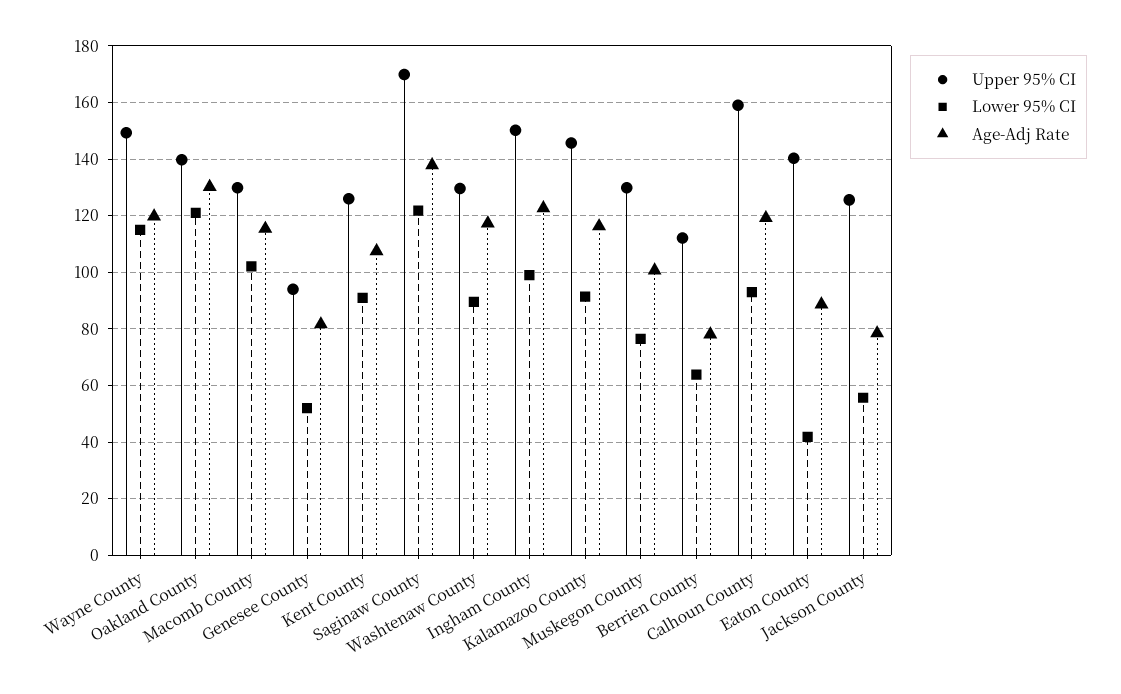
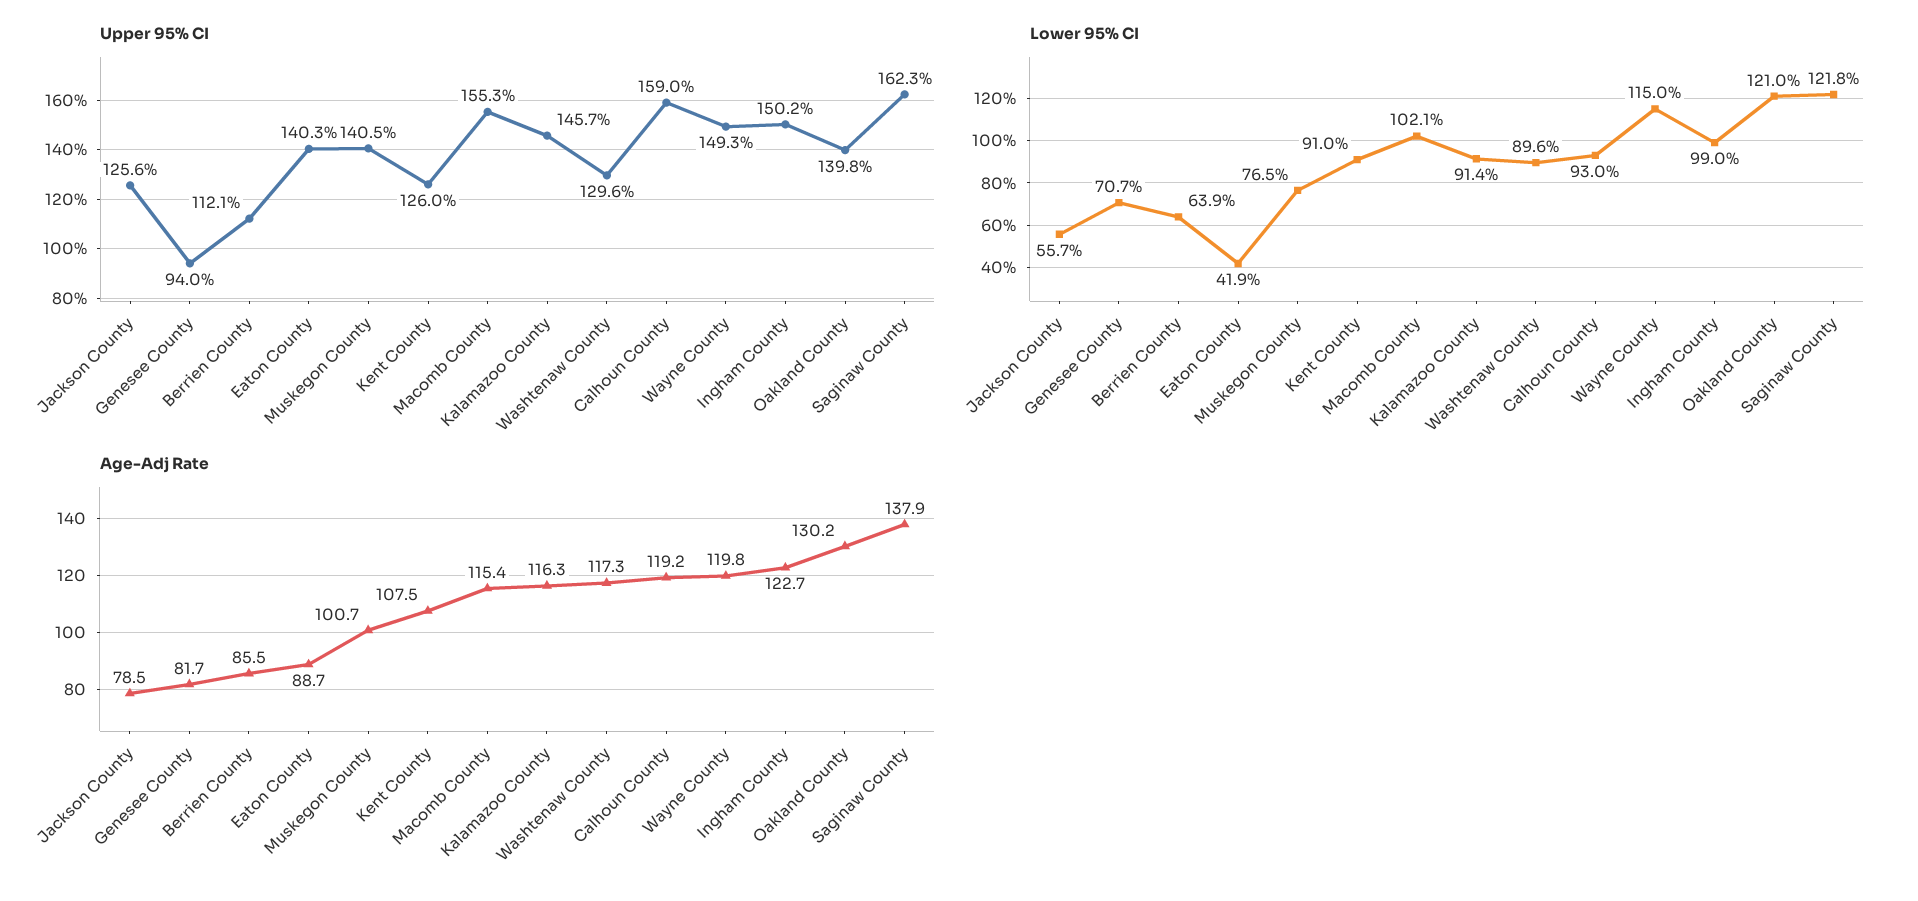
  {
    "Upper 95% CI": {
      "Wayne County": 149.3,
      "Oakland County": 139.8,
-     "Macomb County": 130,
+     "Macomb County": 155.3,
      "Genesee County": 94,
      "Kent County": 126,
-     "Saginaw County": 170,
+     "Saginaw County": 162.3,
      "Washtenaw County": 129.6,
      "Ingham County": 150.2,
      "Kalamazoo County": 145.7,
-     "Muskegon County": 130,
+     "Muskegon County": 140.5,
      "Berrien County": 112.1,
      "Calhoun County": 159,
      "Eaton County": 140.3,
      "Jackson County": 125.6
    },
    "Lower 95% CI": {
      "Wayne County": 115,
      "Oakland County": 121,
      "Macomb County": 102.1,
-     "Genesee County": 52.5,
+     "Genesee County": 70.7,
      "Kent County": 91,
      "Saginaw County": 121.8,
      "Washtenaw County": 89.6,
      "Ingham County": 99,
      "Kalamazoo County": 91.4,
      "Muskegon County": 76.5,
      "Berrien County": 63.9,
      "Calhoun County": 93,
      "Eaton County": 41.9,
      "Jackson County": 55.7
    },
    "Age-Adj Rate": {
      "Wayne County": 119.8,
      "Oakland County": 130.2,
      "Macomb County": 115.4,
      "Genesee County": 81.7,
      "Kent County": 107.5,
      "Saginaw County": 137.9,
      "Washtenaw County": 117.3,
      "Ingham County": 122.7,
      "Kalamazoo County": 116.3,
      "Muskegon County": 100.7,
-     "Berrien County": 77.5,
+     "Berrien County": 85.5,
      "Calhoun County": 119.2,
      "Eaton County": 88.7,
      "Jackson County": 78.5
    }
  }

